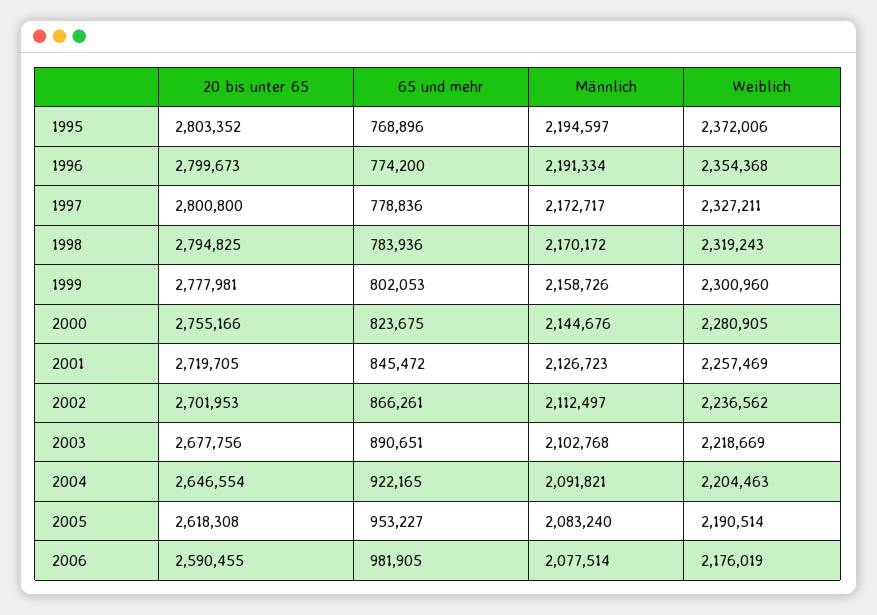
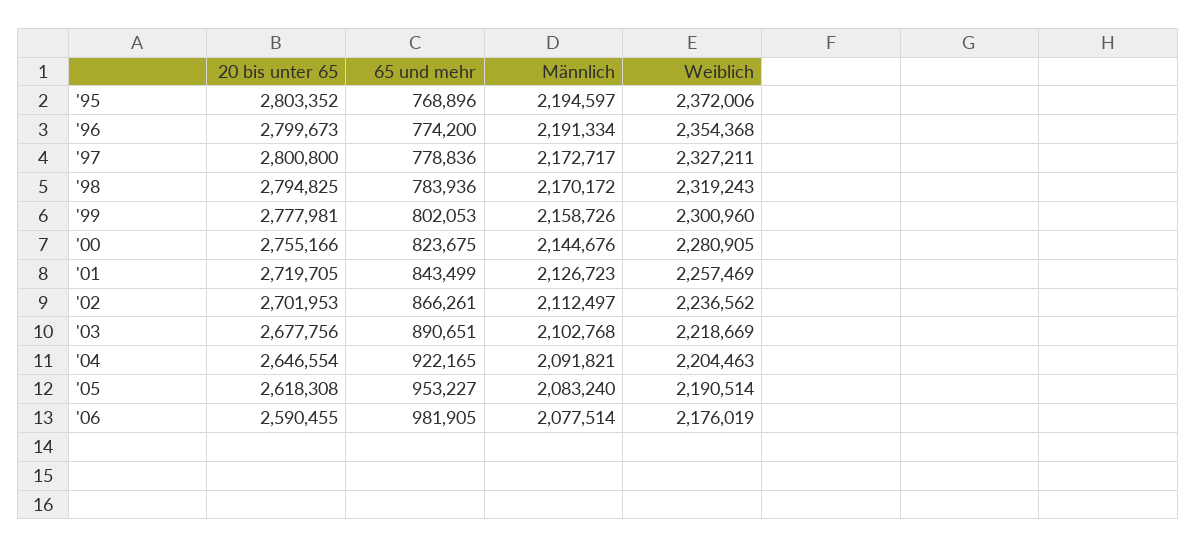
  {
    "20 bis unter 65": {
      "1995": 2803352,
      "1996": 2799673,
      "1997": 2800800,
      "1998": 2794825,
      "1999": 2777981,
      "2000": 2755166,
      "2001": 2719705,
      "2002": 2701953,
      "2003": 2677756,
      "2004": 2646554,
      "2005": 2618308,
      "2006": 2590455
    },
    "65 und mehr": {
      "1995": 768896,
      "1996": 774200,
      "1997": 778836,
      "1998": 783936,
      "1999": 802053,
      "2000": 823675,
-     "2001": 845472,
+     "2001": 843499,
      "2002": 866261,
      "2003": 890651,
      "2004": 922165,
      "2005": 953227,
      "2006": 981905
    },
    "Männlich": {
      "1995": 2194597,
      "1996": 2191334,
      "1997": 2172717,
      "1998": 2170172,
      "1999": 2158726,
      "2000": 2144676,
      "2001": 2126723,
      "2002": 2112497,
      "2003": 2102768,
      "2004": 2091821,
      "2005": 2083240,
      "2006": 2077514
    },
    "Weiblich": {
      "1995": 2372006,
      "1996": 2354368,
      "1997": 2327211,
      "1998": 2319243,
      "1999": 2300960,
      "2000": 2280905,
      "2001": 2257469,
      "2002": 2236562,
      "2003": 2218669,
      "2004": 2204463,
      "2005": 2190514,
      "2006": 2176019
    }
  }

